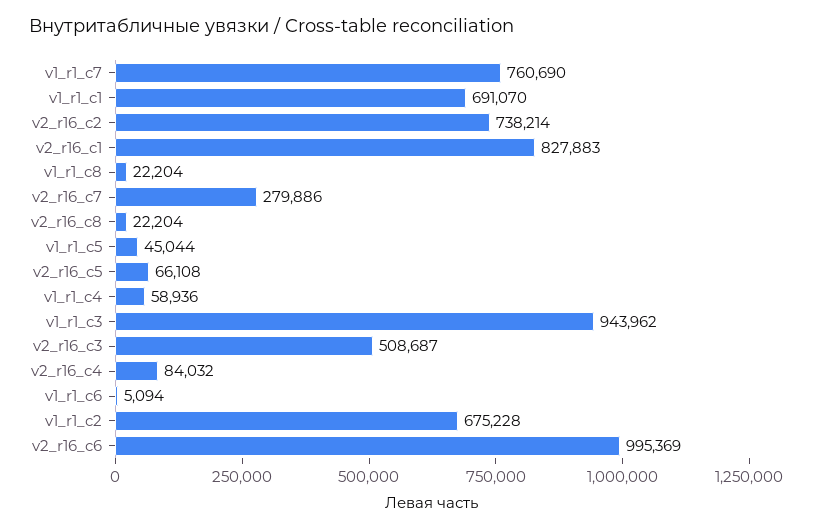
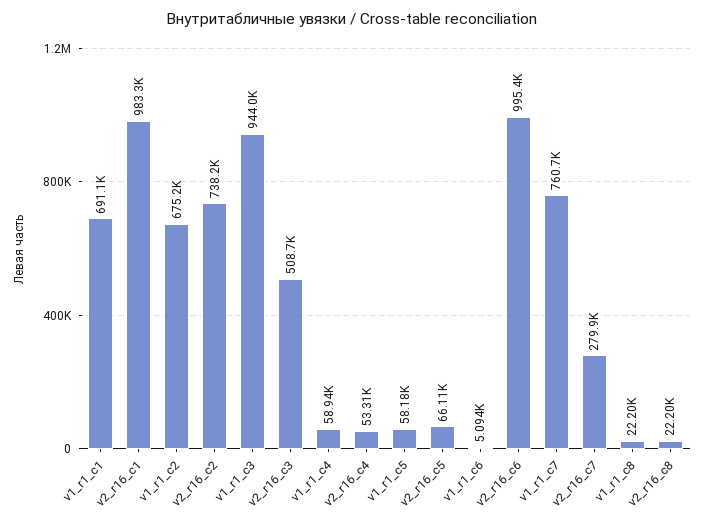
  {
    "v1_r1_c7": 760690,
    "v1_r1_c1": 691070,
    "v2_r16_c2": 738214,
-   "v2_r16_c1": 827883,
+   "v2_r16_c1": 983300,
    "v1_r1_c8": 22204,
    "v2_r16_c7": 279886,
    "v2_r16_c8": 22204,
-   "v1_r1_c5": 45044,
+   "v1_r1_c5": 58180,
    "v2_r16_c5": 66108,
    "v1_r1_c4": 58936,
    "v1_r1_c3": 943962,
    "v2_r16_c3": 508687,
-   "v2_r16_c4": 84032,
+   "v2_r16_c4": 53310,
    "v1_r1_c6": 5094,
    "v1_r1_c2": 675228,
    "v2_r16_c6": 995369
  }

